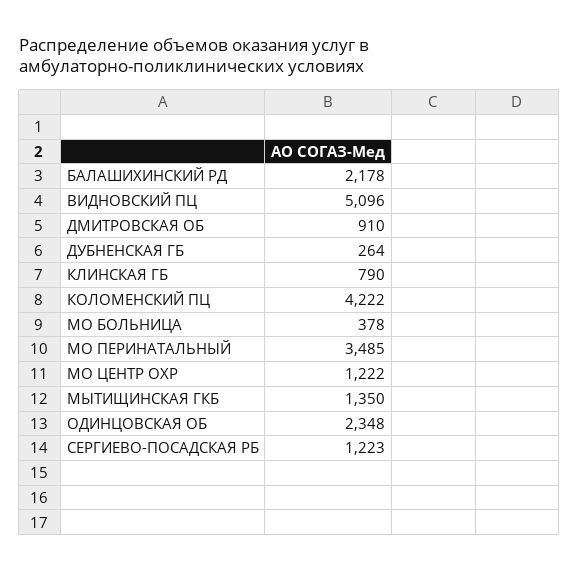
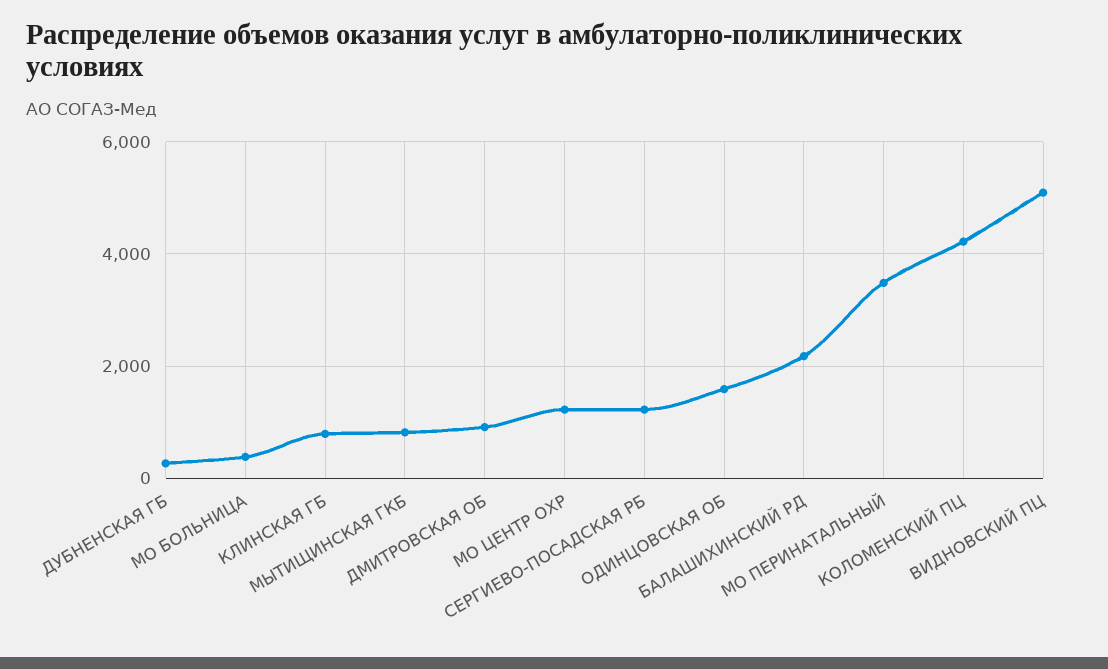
  {
    "БАЛАШИХИНСКИЙ РД": 2178,
    "ВИДНОВСКИЙ ПЦ": 5096,
    "ДМИТРОВСКАЯ ОБ": 910,
    "ДУБНЕНСКАЯ ГБ": 264,
    "КЛИНСКАЯ ГБ": 790,
    "КОЛОМЕНСКИЙ ПЦ": 4222,
    "МО БОЛЬНИЦА": 378,
    "МО ПЕРИНАТАЛЬНЫЙ": 3485,
    "МО ЦЕНТР ОХР": 1222,
-   "МЫТИЩИНСКАЯ ГКБ": 1350,
+   "МЫТИЩИНСКАЯ ГКБ": 800,
-   "ОДИНЦОВСКАЯ ОБ": 2348,
+   "ОДИНЦОВСКАЯ ОБ": 1600,
    "СЕРГИЕВО-ПОСАДСКАЯ РБ": 1223
  }

